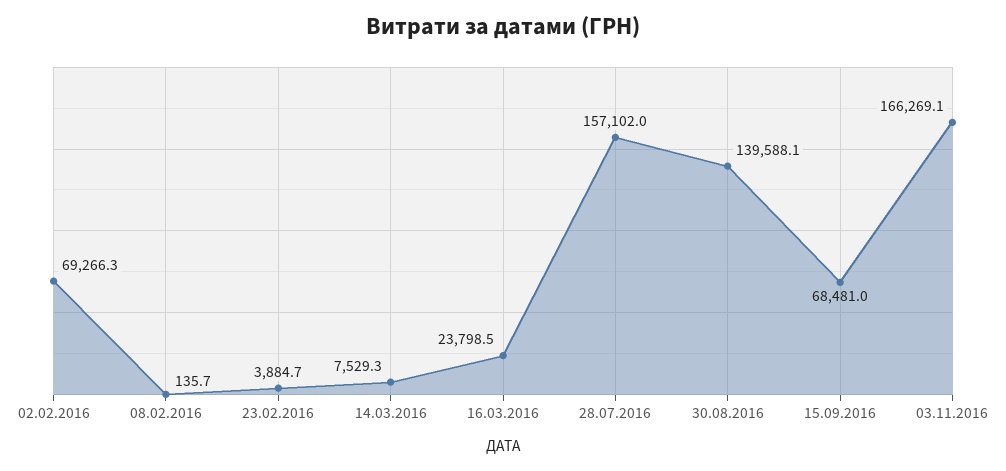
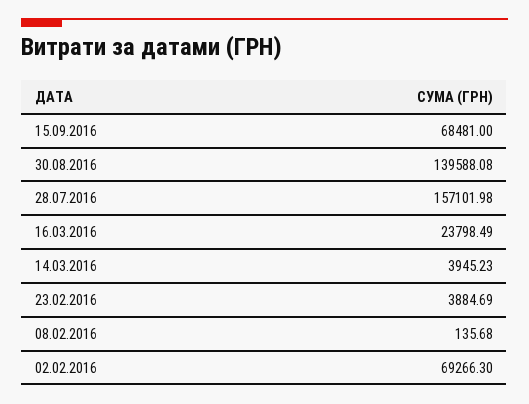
  {
    "02.02.2016": 69266.3,
    "08.02.2016": 135.68,
    "23.02.2016": 3884.69,
-   "14.03.2016": 7529.3,
+   "14.03.2016": 3945.23,
    "16.03.2016": 23798.49,
    "28.07.2016": 157101.98,
    "30.08.2016": 139588.08,
-   "15.09.2016": 68481,
+   "15.09.2016": 68481
-   "03.11.2016": 166269.1
  }

